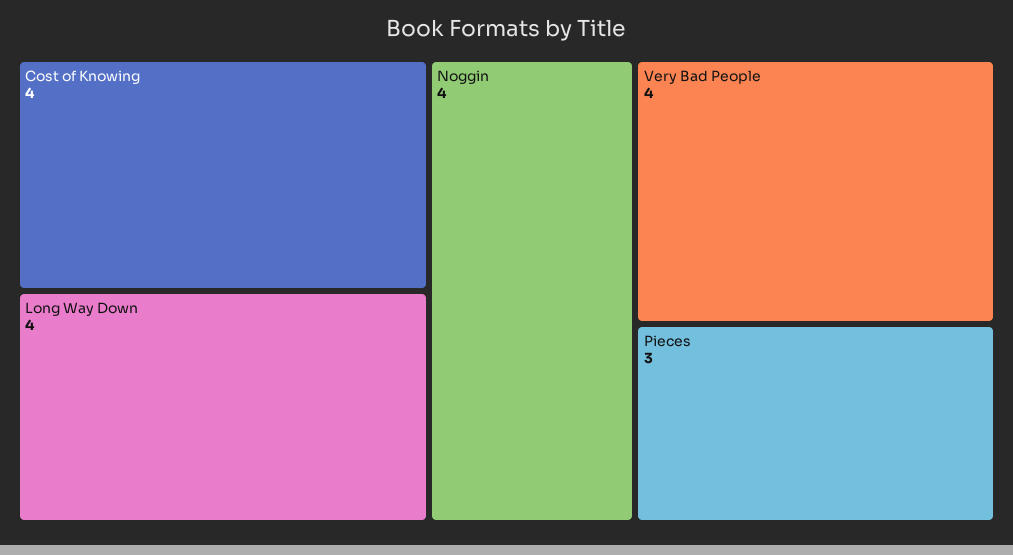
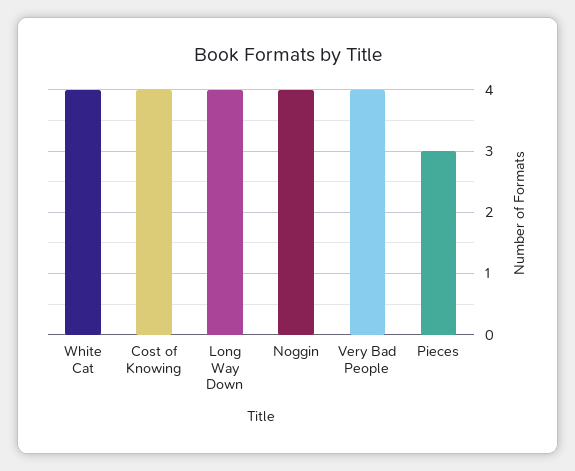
  {
    "Cost of Knowing": 4,
    "Long Way Down": 4,
    "Noggin": 4,
    "Very Bad People": 4,
-   "Pieces": 3
+   "Pieces": 3,
+   "White Cat": 4
  }

